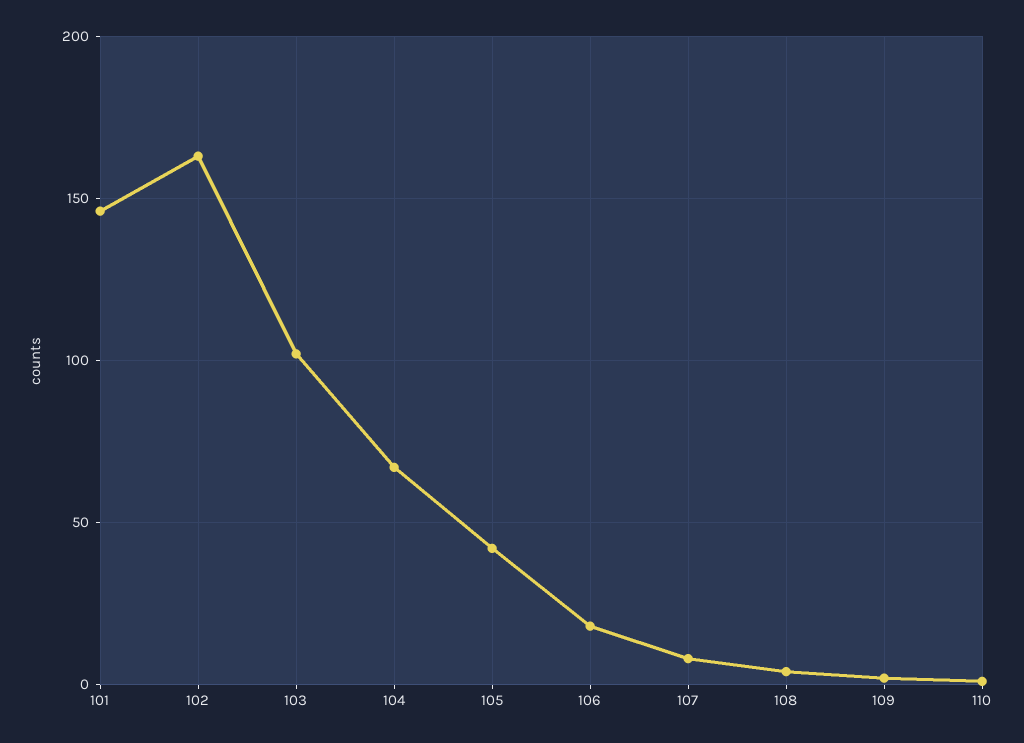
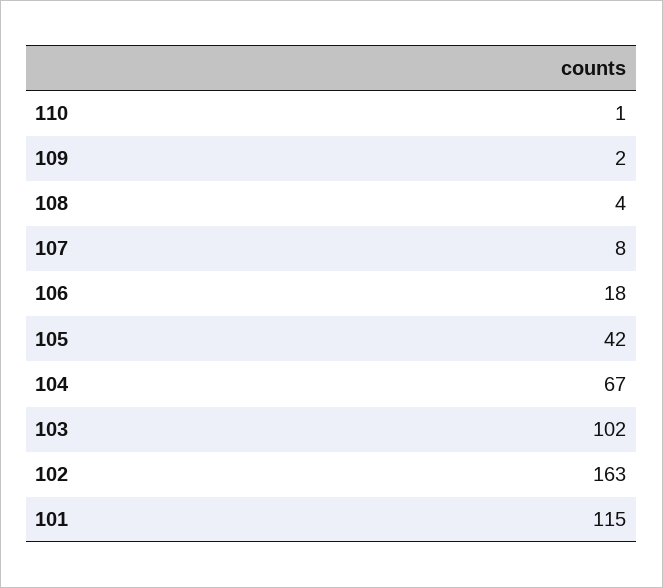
  {
-   "101": 145,
+   "101": 115,
    "102": 163,
    "103": 102,
    "104": 67,
    "105": 42,
    "106": 18,
    "107": 8,
    "108": 4,
    "109": 2,
    "110": 1
  }

